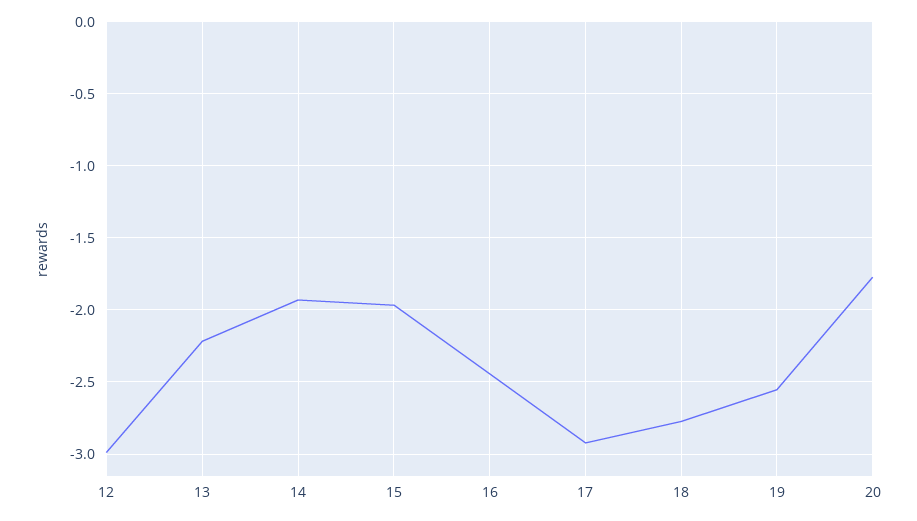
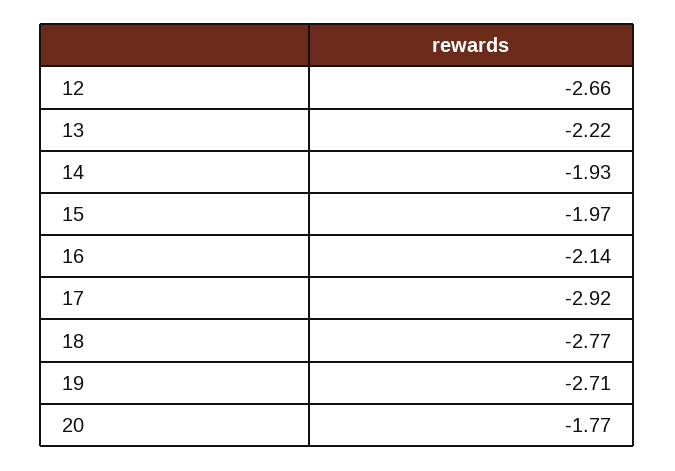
  {
-   "12": -3,
+   "12": -2.66,
    "13": -2.22,
    "14": -1.93,
    "15": -1.97,
-   "16": -2.45,
+   "16": -2.14,
    "17": -2.92,
    "18": -2.77,
-   "19": -2.55,
+   "19": -2.71,
    "20": -1.77
  }

